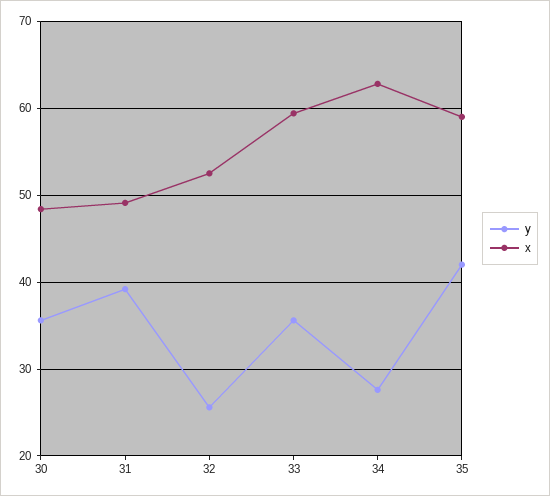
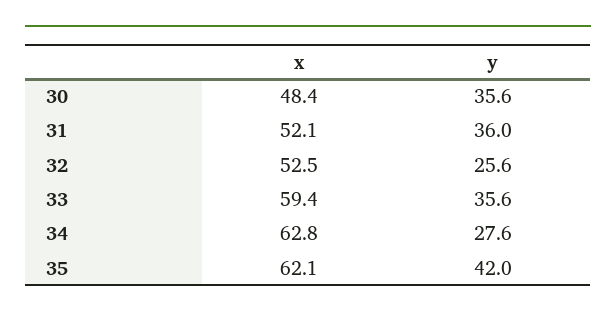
  {
    "y": {
      "30": 35.6,
-     "31": 39,
+     "31": 36,
      "32": 25.6,
      "33": 35.6,
      "34": 27.6,
      "35": 42
    },
    "x": {
      "30": 48.4,
-     "31": 49,
+     "31": 52.1,
      "32": 52.5,
      "33": 59.4,
      "34": 62.8,
-     "35": 59
+     "35": 62.1
    }
  }

